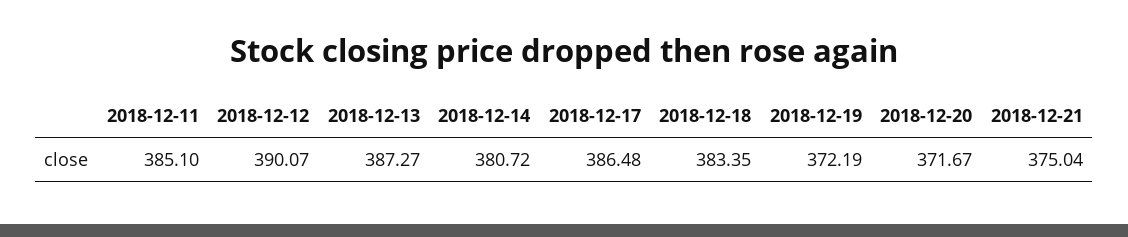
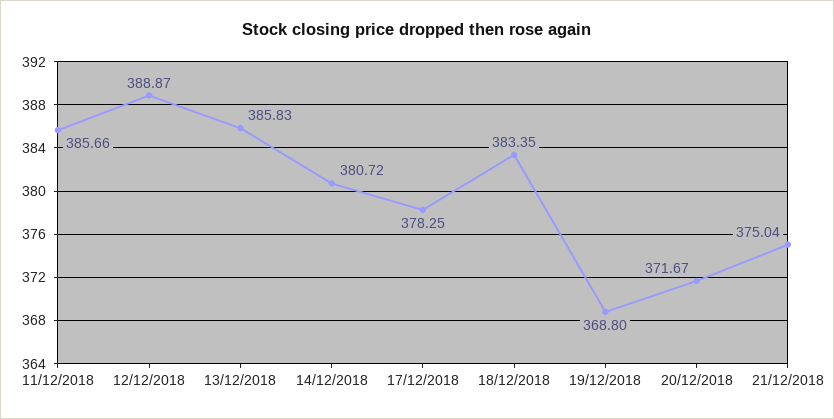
  {
-   "2018-12-11": 385.1,
+   "2018-12-11": 385.66,
-   "2018-12-12": 390.07,
+   "2018-12-12": 388.87,
-   "2018-12-13": 387.27,
+   "2018-12-13": 385.83,
    "2018-12-14": 380.72,
-   "2018-12-17": 386.48,
+   "2018-12-17": 378.25,
    "2018-12-18": 383.35,
-   "2018-12-19": 372.19,
+   "2018-12-19": 368.8,
    "2018-12-20": 371.67,
    "2018-12-21": 375.04
  }

